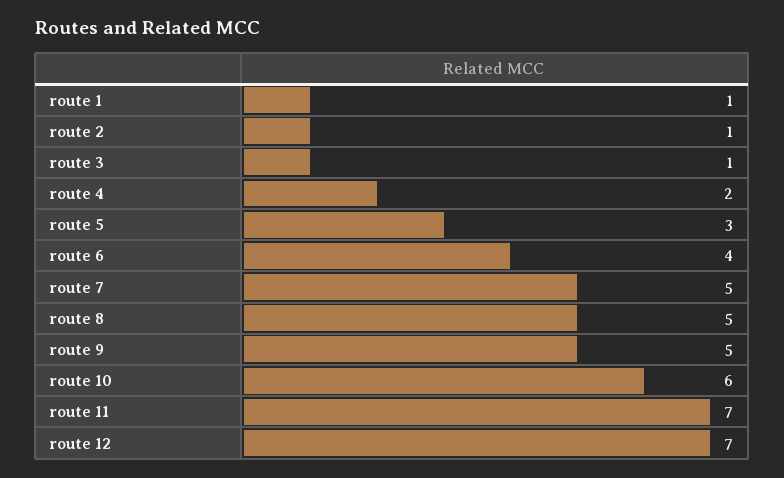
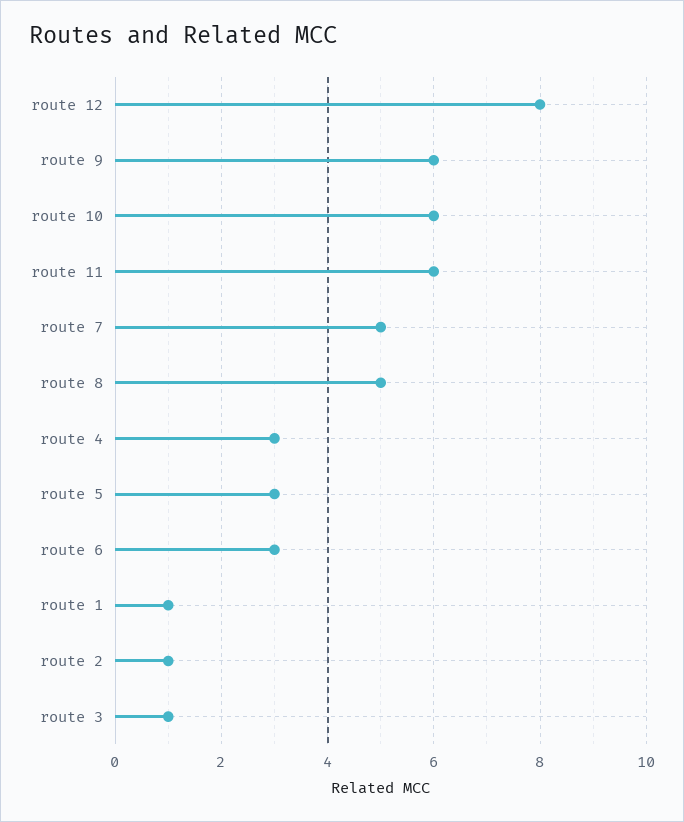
  {
    "route 1": 1,
    "route 2": 1,
    "route 3": 1,
-   "route 4": 2,
+   "route 4": 3,
    "route 5": 3,
-   "route 6": 4,
+   "route 6": 3,
    "route 7": 5,
    "route 8": 5,
-   "route 9": 5,
+   "route 9": 6,
    "route 10": 6,
-   "route 11": 7,
+   "route 11": 6,
-   "route 12": 7
+   "route 12": 8
  }

